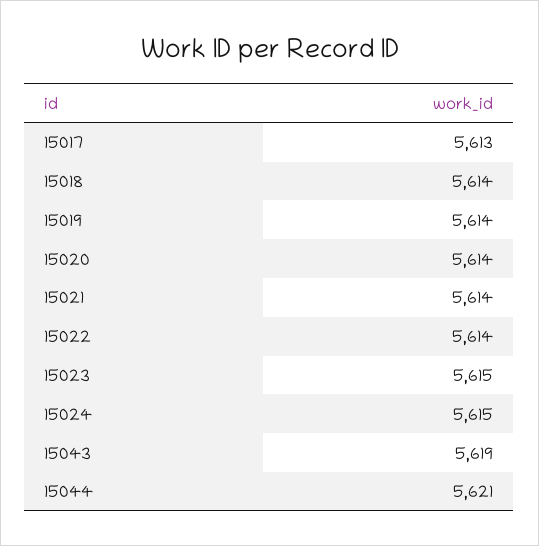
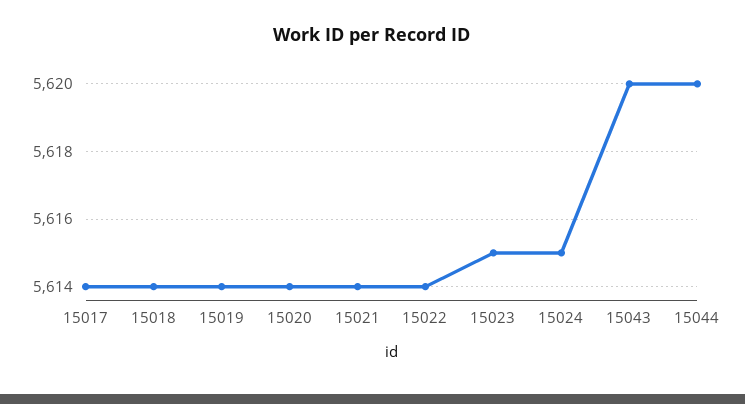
  {
-   "15017": 5613,
+   "15017": 5614,
    "15018": 5614,
    "15019": 5614,
    "15020": 5614,
    "15021": 5614,
    "15022": 5614,
    "15023": 5615,
    "15024": 5615,
-   "15043": 5619,
+   "15043": 5620,
-   "15044": 5621
+   "15044": 5620
  }

